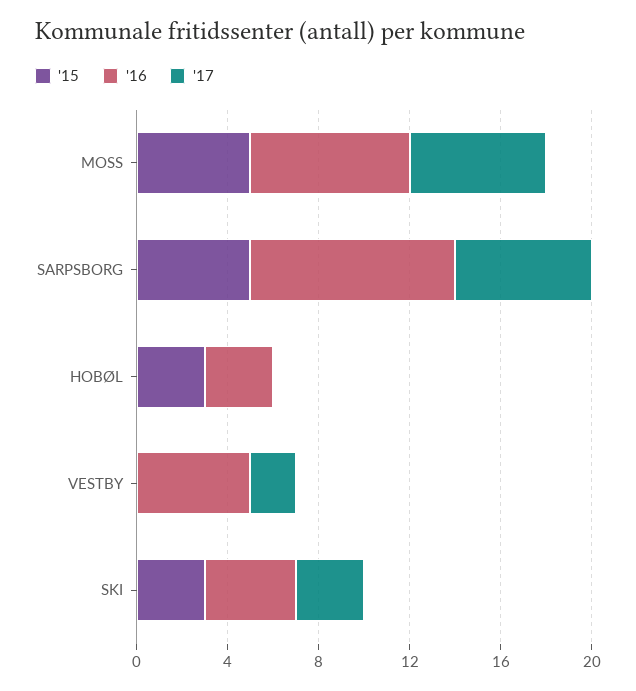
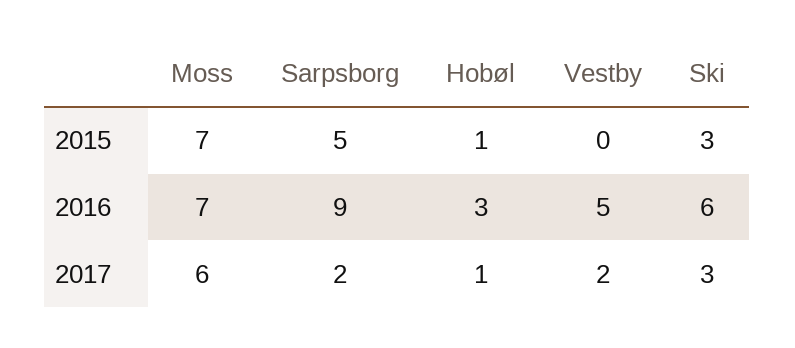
  {
    "'15": {
-     "MOSS": 5,
+     "MOSS": 7,
      "SARPSBORG": 5,
-     "HOBØL": 3,
+     "HOBØL": 1,
      "VESTBY": 0,
      "SKI": 3
    },
    "'16": {
      "MOSS": 7,
      "SARPSBORG": 9,
      "HOBØL": 3,
      "VESTBY": 5,
-     "SKI": 4
+     "SKI": 6
    },
    "'17": {
      "MOSS": 6,
-     "SARPSBORG": 6,
+     "SARPSBORG": 2,
-     "HOBØL": 0,
+     "HOBØL": 1,
      "VESTBY": 2,
      "SKI": 3
    }
  }

